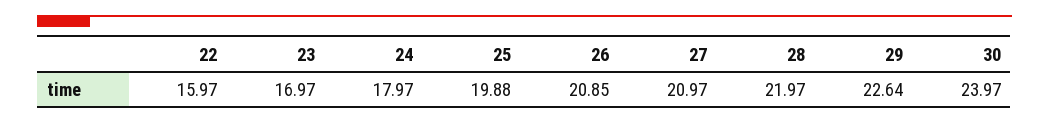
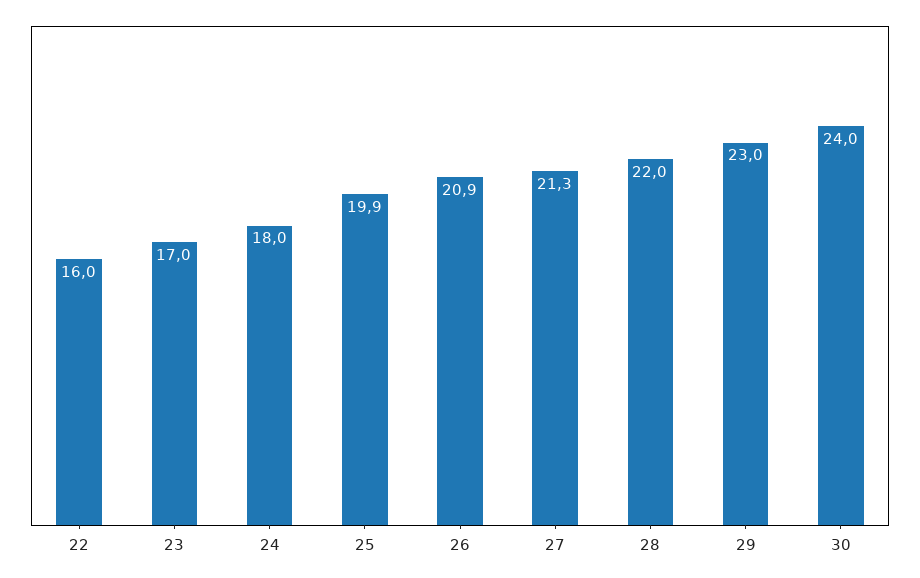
  {
    "22": 15.97,
    "23": 16.97,
    "24": 17.97,
    "25": 19.88,
    "26": 20.85,
-   "27": 20.97,
+   "27": 21.3,
    "28": 21.97,
-   "29": 22.64,
+   "29": 23,
    "30": 23.97
  }

